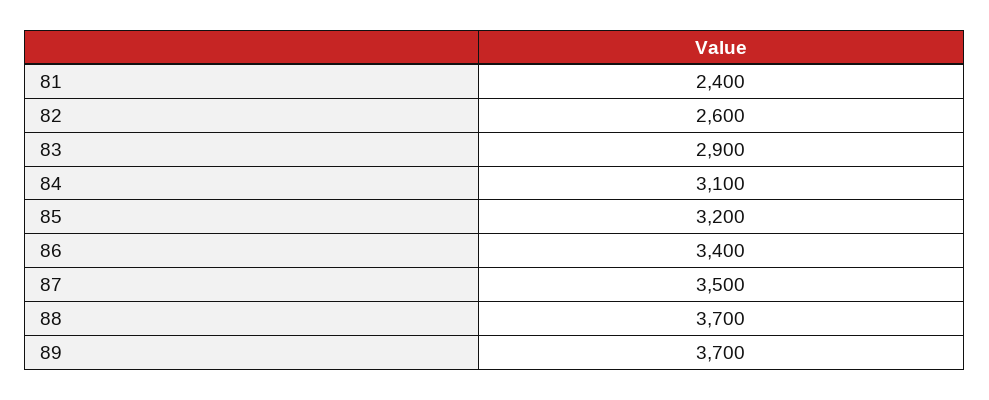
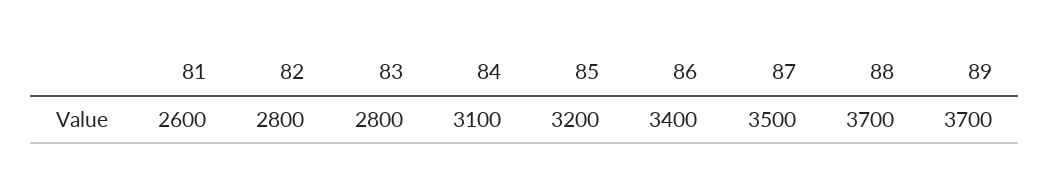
  {
-   "81": 2400,
+   "81": 2600,
-   "82": 2600,
+   "82": 2800,
-   "83": 2900,
+   "83": 2800,
    "84": 3100,
    "85": 3200,
    "86": 3400,
    "87": 3500,
    "88": 3700,
    "89": 3700
  }

